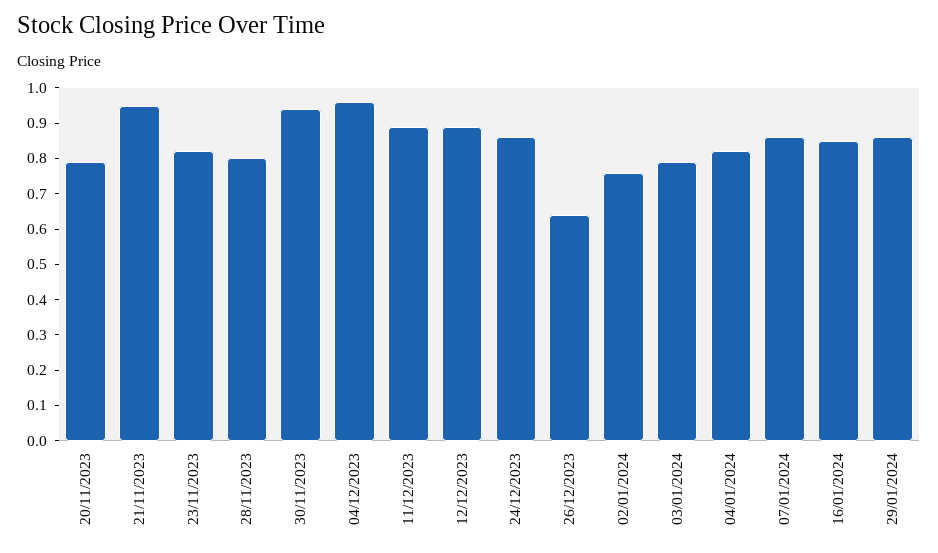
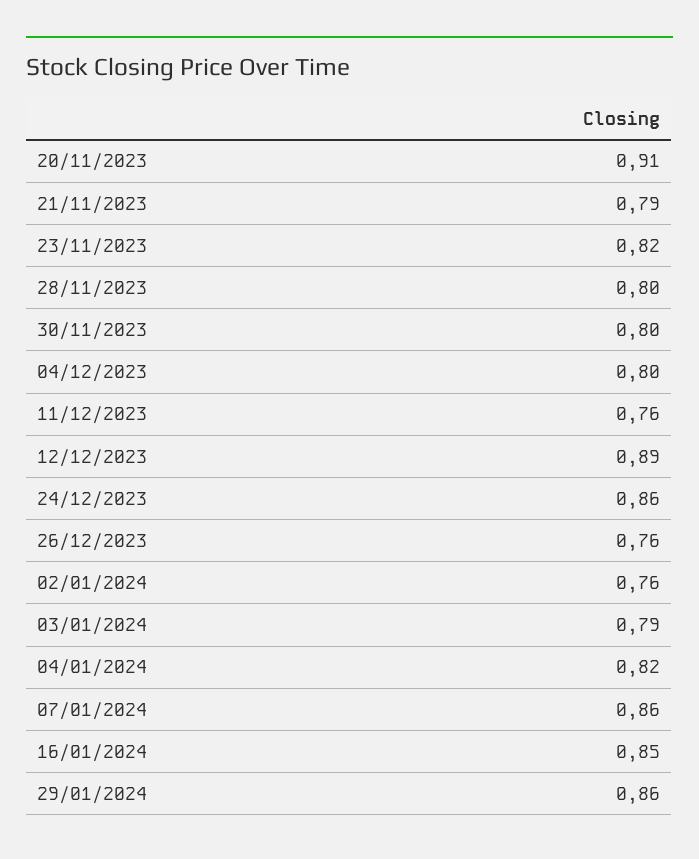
  {
-   "20/11/2023": 0.8,
+   "20/11/2023": 0.91,
-   "21/11/2023": 0.95,
+   "21/11/2023": 0.79,
    "23/11/2023": 0.82,
    "28/11/2023": 0.8,
-   "30/11/2023": 0.95,
+   "30/11/2023": 0.8,
-   "04/12/2023": 0.95,
+   "04/12/2023": 0.8,
-   "11/12/2023": 0.9,
+   "11/12/2023": 0.76,
    "12/12/2023": 0.89,
    "24/12/2023": 0.86,
-   "26/12/2023": 0.65,
+   "26/12/2023": 0.76,
    "02/01/2024": 0.76,
    "03/01/2024": 0.79,
    "04/01/2024": 0.82,
    "07/01/2024": 0.86,
    "16/01/2024": 0.85,
    "29/01/2024": 0.86
  }

